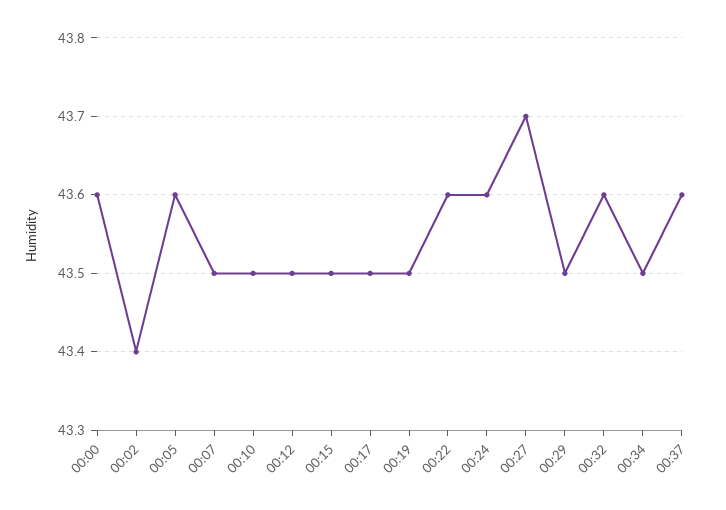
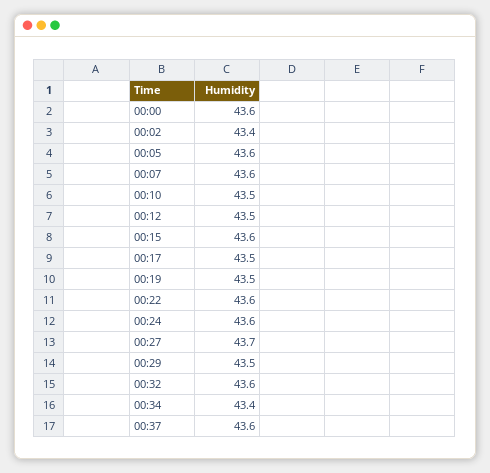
  {
    "00:00": 43.6,
    "00:02": 43.4,
    "00:05": 43.6,
-   "00:07": 43.5,
+   "00:07": 43.6,
    "00:10": 43.5,
    "00:12": 43.5,
-   "00:15": 43.5,
+   "00:15": 43.6,
    "00:17": 43.5,
    "00:19": 43.5,
    "00:22": 43.6,
    "00:24": 43.6,
    "00:27": 43.7,
    "00:29": 43.5,
    "00:32": 43.6,
-   "00:34": 43.5,
+   "00:34": 43.4,
    "00:37": 43.6
  }

